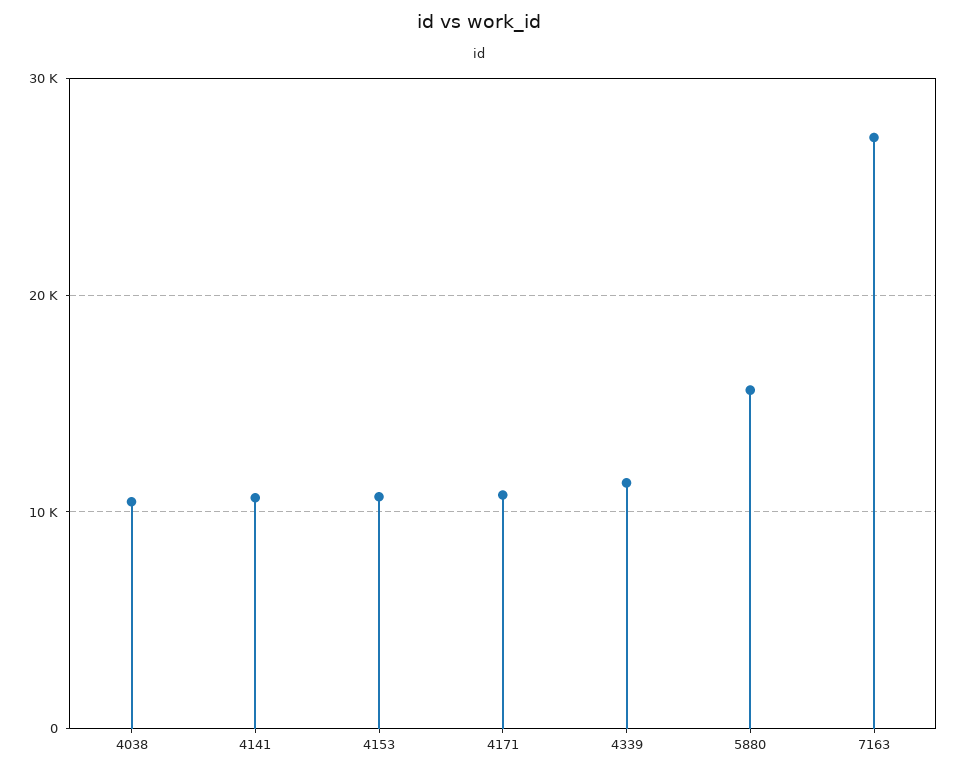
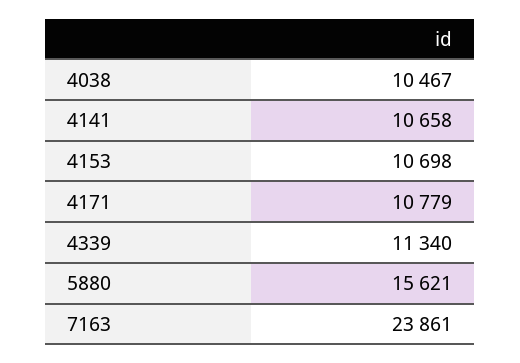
  {
    "4038": 10467,
    "4141": 10658,
    "4153": 10698,
    "4171": 10779,
    "4339": 11340,
    "5880": 15621,
-   "7163": 27000
+   "7163": 23861
  }

